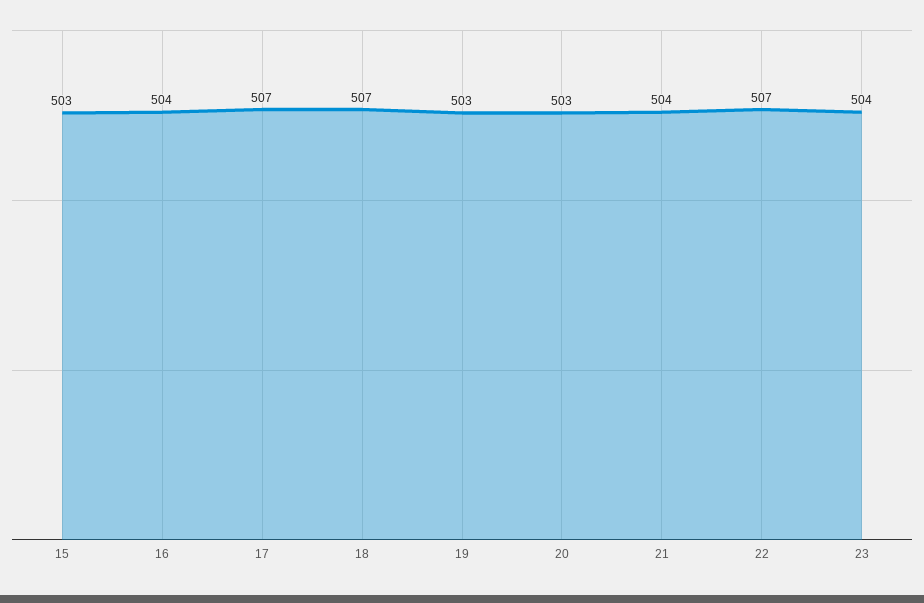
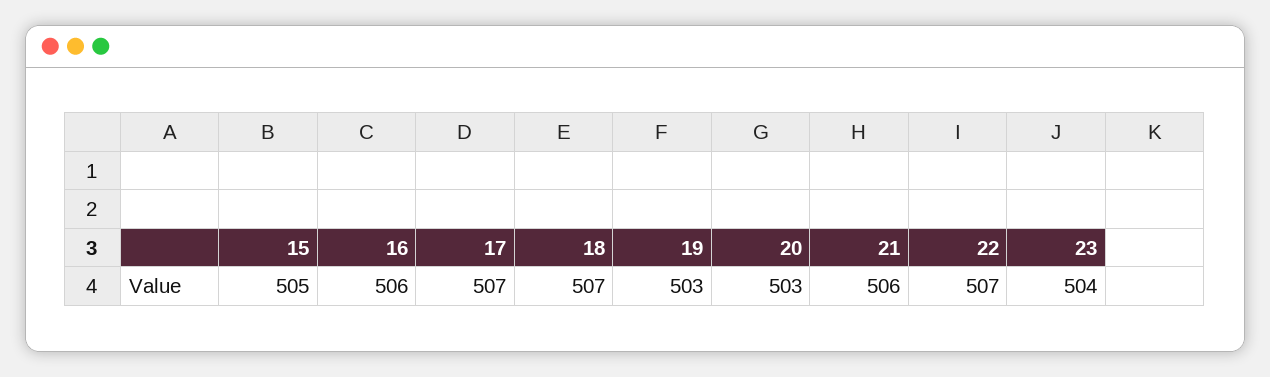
  {
-   "15": 503,
+   "15": 505,
-   "16": 504,
+   "16": 506,
    "17": 507,
    "18": 507,
    "19": 503,
    "20": 503,
-   "21": 504,
+   "21": 506,
    "22": 507,
    "23": 504
  }

